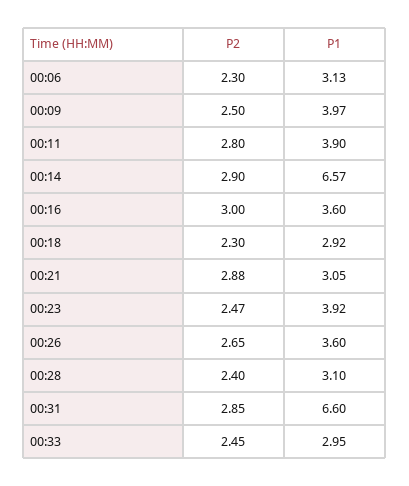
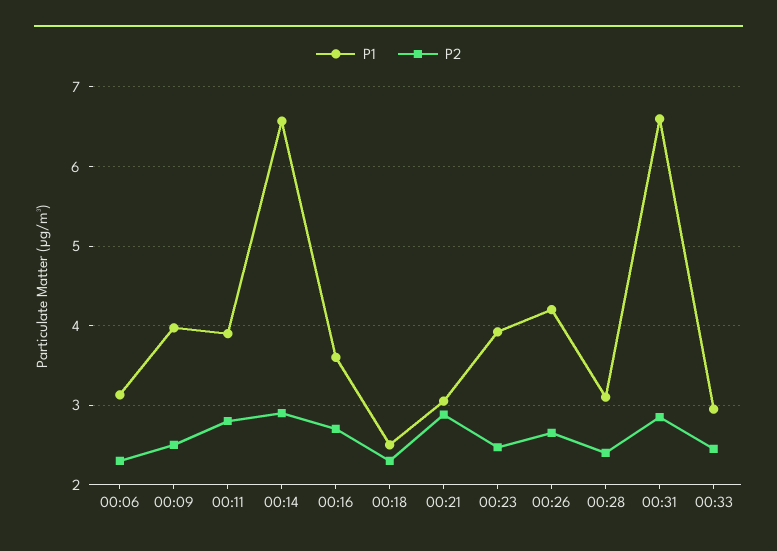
  {
    "P2": {
      "00:06": 2.3,
      "00:09": 2.5,
      "00:11": 2.8,
      "00:14": 2.9,
-     "00:16": 3,
+     "00:16": 2.7,
      "00:18": 2.3,
      "00:21": 2.88,
      "00:23": 2.47,
      "00:26": 2.65,
      "00:28": 2.4,
      "00:31": 2.85,
      "00:33": 2.45
    },
    "P1": {
      "00:06": 3.13,
      "00:09": 3.97,
      "00:11": 3.9,
      "00:14": 6.57,
      "00:16": 3.6,
-     "00:18": 2.92,
+     "00:18": 2.5,
      "00:21": 3.05,
      "00:23": 3.92,
-     "00:26": 3.6,
+     "00:26": 4.2,
      "00:28": 3.1,
      "00:31": 6.6,
      "00:33": 2.95
    }
  }

